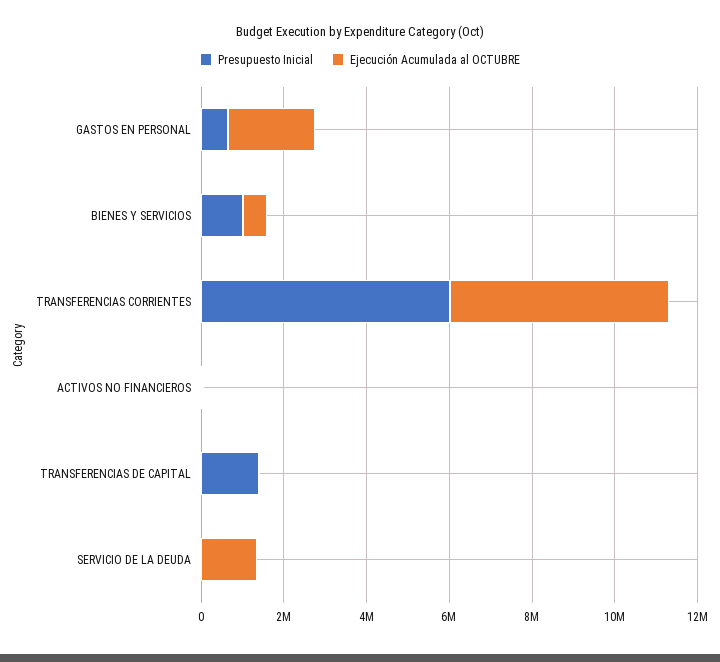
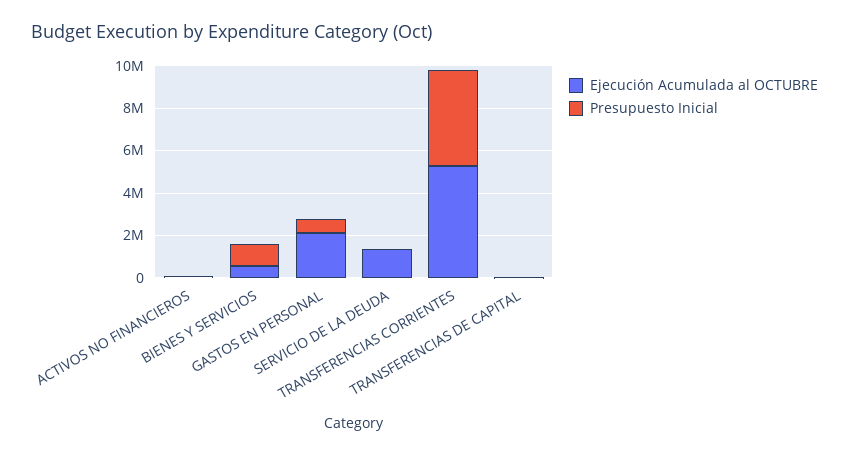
  {
    "Presupuesto Inicial": {
      "GASTOS EN PERSONAL": 500000,
      "BIENES Y SERVICIOS": 1000000,
-     "TRANSFERENCIAS CORRIENTES": 6000000,
+     "TRANSFERENCIAS CORRIENTES": 4500000,
      "ACTIVOS NO FINANCIEROS": 0,
-     "TRANSFERENCIAS DE CAPITAL": 1500000,
+     "TRANSFERENCIAS DE CAPITAL": 0,
      "SERVICIO DE LA DEUDA": 0
    },
    "Ejecución Acumulada al OCTUBRE": {
      "GASTOS EN PERSONAL": 2000000,
      "BIENES Y SERVICIOS": 500000,
      "TRANSFERENCIAS CORRIENTES": 5500000,
      "ACTIVOS NO FINANCIEROS": 0,
      "TRANSFERENCIAS DE CAPITAL": 0,
      "SERVICIO DE LA DEUDA": 1500000
    }
  }

